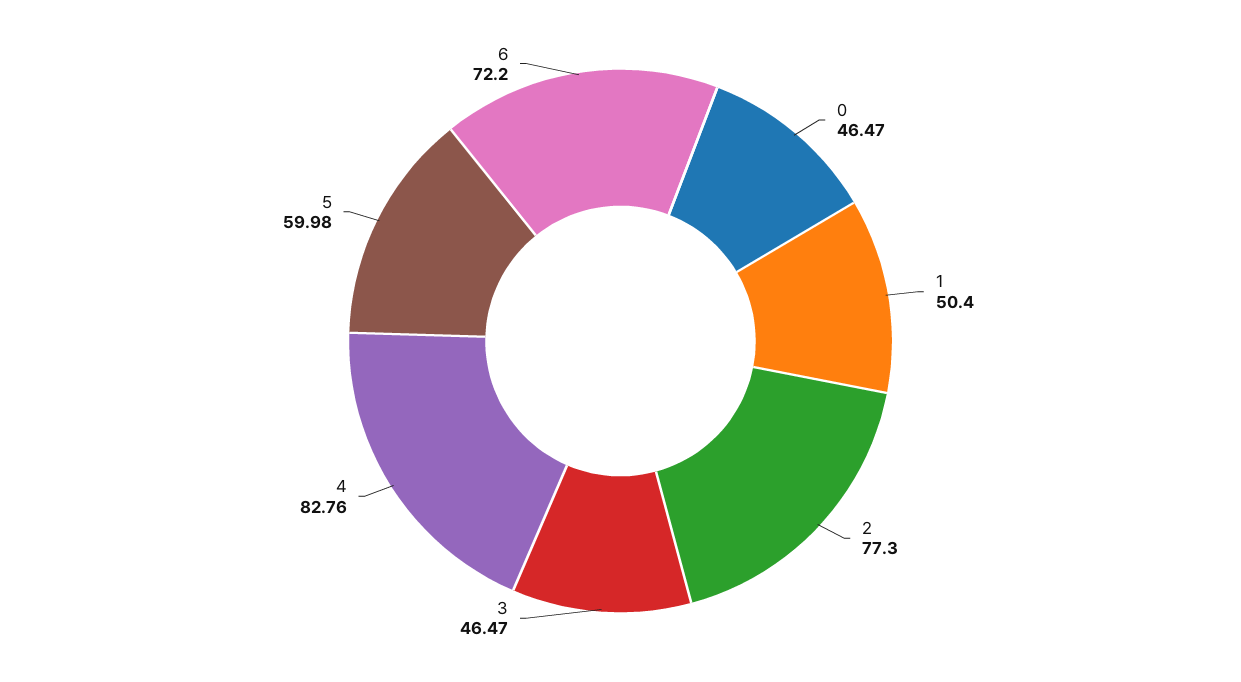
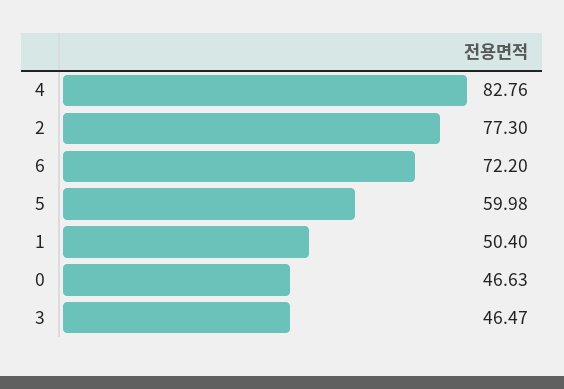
  {
-   "0": 46.47,
+   "0": 46.63,
    "1": 50.4,
    "2": 77.3,
    "3": 46.47,
    "4": 82.76,
    "5": 59.98,
    "6": 72.2
  }

